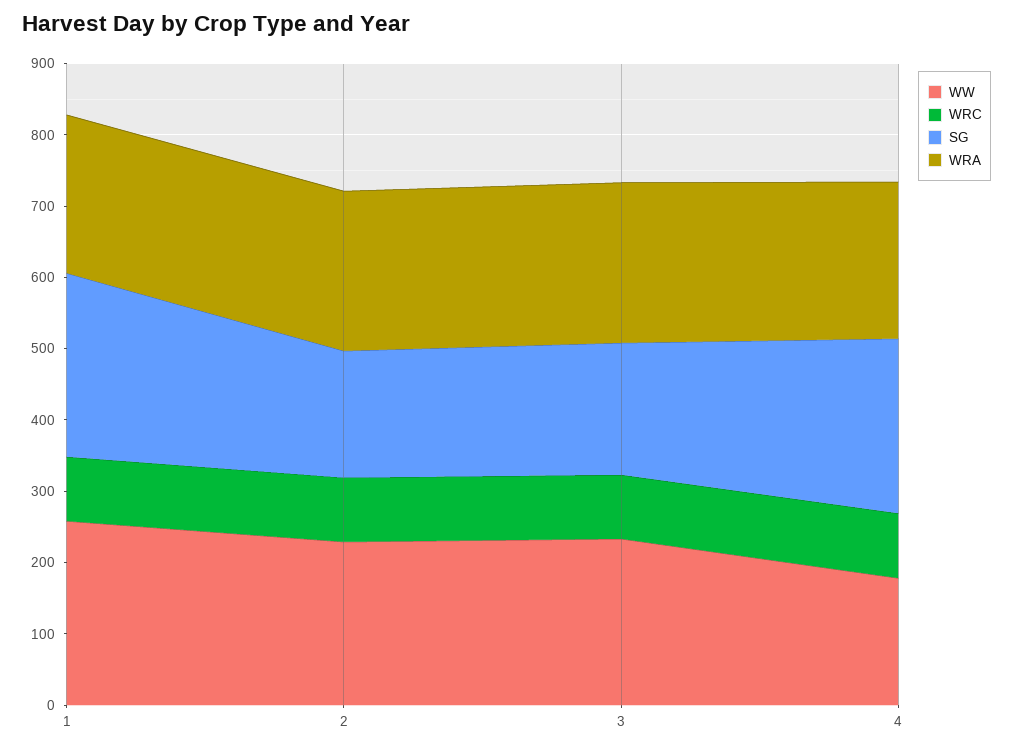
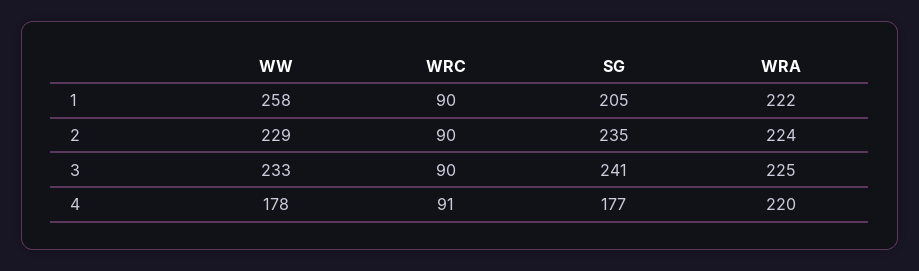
  {
    "WW": {
      "1": 258,
      "2": 229,
      "3": 233,
      "4": 178
    },
    "WRC": {
      "1": 90,
      "2": 90,
      "3": 90,
      "4": 91
    },
    "SG": {
-     "1": 260,
+     "1": 205,
-     "2": 180,
+     "2": 235,
-     "3": 180,
+     "3": 241,
-     "4": 240
+     "4": 177
    },
    "WRA": {
      "1": 222,
      "2": 224,
      "3": 225,
      "4": 220
    }
  }

